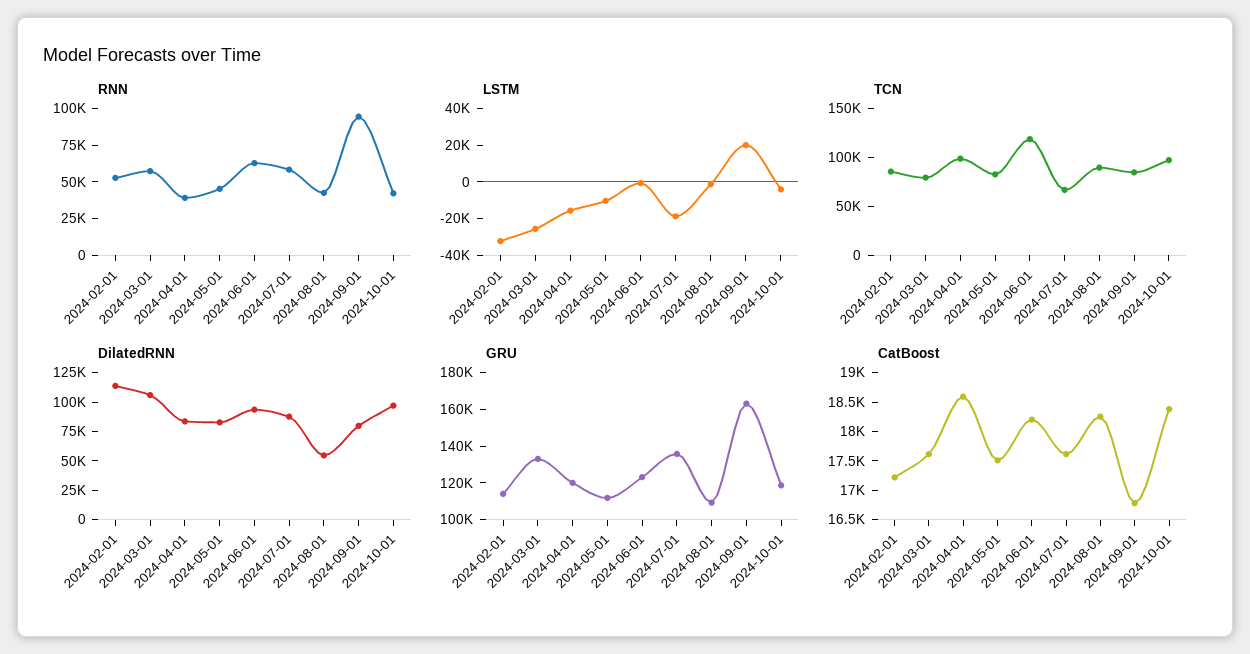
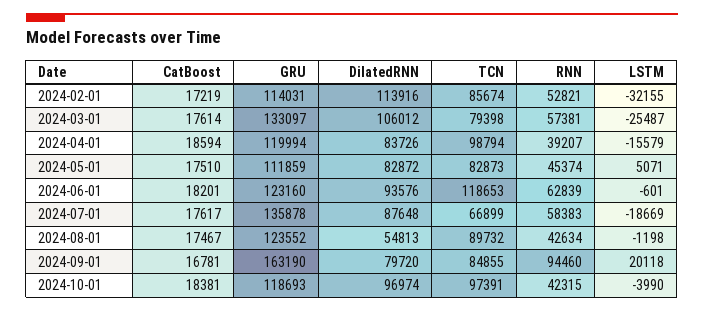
  {
    "RNN": {
      "2024-02-01": 52821,
      "2024-03-01": 57381,
      "2024-04-01": 39207,
      "2024-05-01": 45374,
      "2024-06-01": 62839,
      "2024-07-01": 58383,
      "2024-08-01": 42634,
      "2024-09-01": 94460,
      "2024-10-01": 42315
    },
    "LSTM": {
      "2024-02-01": -32155,
      "2024-03-01": -25487,
      "2024-04-01": -15579,
-     "2024-05-01": -10000,
+     "2024-05-01": 5071,
      "2024-06-01": -601,
      "2024-07-01": -18669,
      "2024-08-01": -1198,
      "2024-09-01": 20118,
      "2024-10-01": -3990
    },
    "TCN": {
      "2024-02-01": 85674,
      "2024-03-01": 79398,
      "2024-04-01": 98794,
      "2024-05-01": 82873,
      "2024-06-01": 118653,
      "2024-07-01": 66899,
      "2024-08-01": 89732,
      "2024-09-01": 84855,
      "2024-10-01": 97391
    },
    "DilatedRNN": {
      "2024-02-01": 113916,
      "2024-03-01": 106012,
      "2024-04-01": 83726,
      "2024-05-01": 82872,
      "2024-06-01": 93576,
      "2024-07-01": 87648,
      "2024-08-01": 54813,
      "2024-09-01": 79720,
      "2024-10-01": 96974
    },
    "GRU": {
      "2024-02-01": 114031,
      "2024-03-01": 133097,
      "2024-04-01": 119994,
      "2024-05-01": 111859,
      "2024-06-01": 123160,
      "2024-07-01": 135878,
-     "2024-08-01": 110000,
+     "2024-08-01": 123552,
      "2024-09-01": 163190,
      "2024-10-01": 118693
    },
    "CatBoost": {
      "2024-02-01": 17219,
      "2024-03-01": 17614,
      "2024-04-01": 18594,
      "2024-05-01": 17510,
      "2024-06-01": 18201,
      "2024-07-01": 17617,
-     "2024-08-01": 18250,
+     "2024-08-01": 17467,
      "2024-09-01": 16781,
      "2024-10-01": 18381
    }
  }

